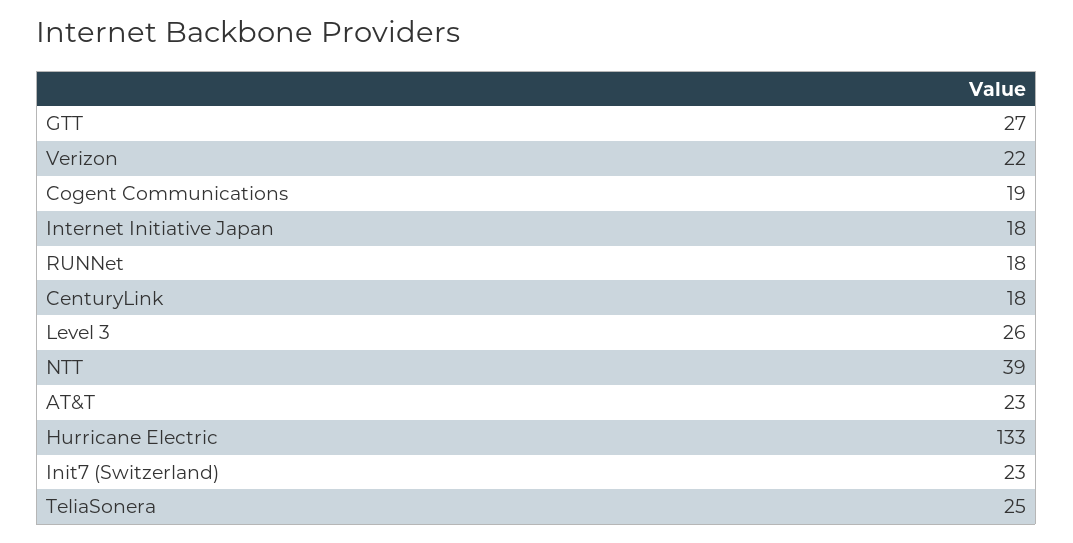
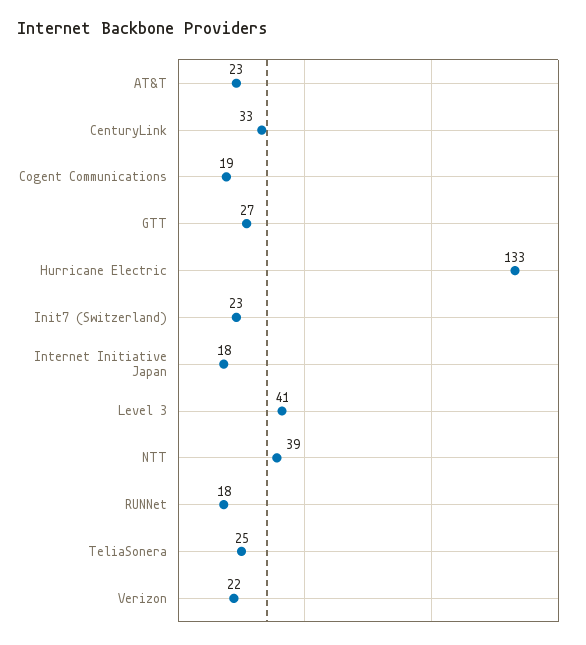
  {
    "GTT": 27,
    "Verizon": 22,
    "Cogent Communications": 19,
    "Internet Initiative Japan": 18,
    "RUNNet": 18,
-   "CenturyLink": 18,
+   "CenturyLink": 33,
-   "Level 3": 26,
+   "Level 3": 41,
    "NTT": 39,
    "AT&T": 23,
    "Hurricane Electric": 133,
    "Init7 (Switzerland)": 23,
    "TeliaSonera": 25
  }

